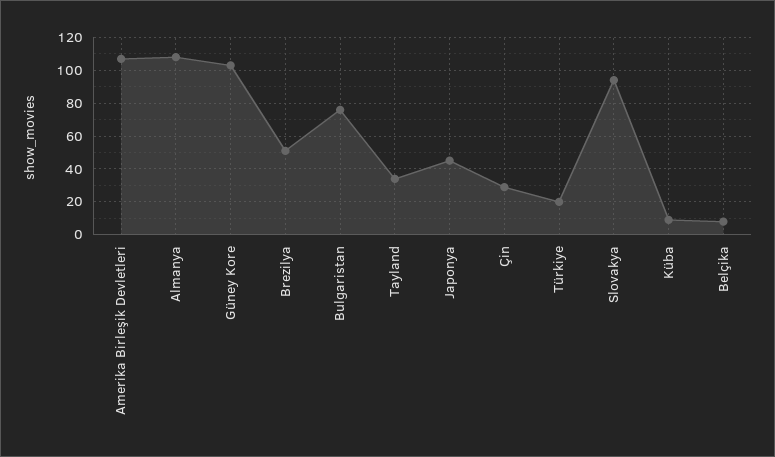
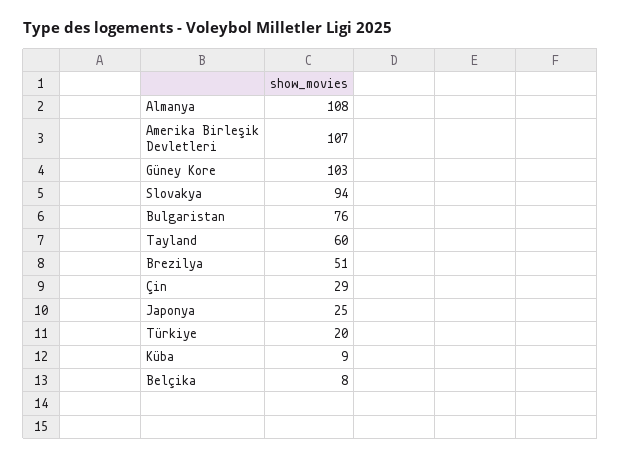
  {
    "Amerika Birleşik Devletleri": 107,
    "Almanya": 108,
    "Güney Kore": 103,
    "Brezilya": 51,
    "Bulgaristan": 76,
-   "Tayland": 35,
+   "Tayland": 60,
-   "Japonya": 45,
+   "Japonya": 25,
    "Çin": 29,
    "Türkiye": 20,
    "Slovakya": 94,
    "Küba": 9,
    "Belçika": 8
  }

